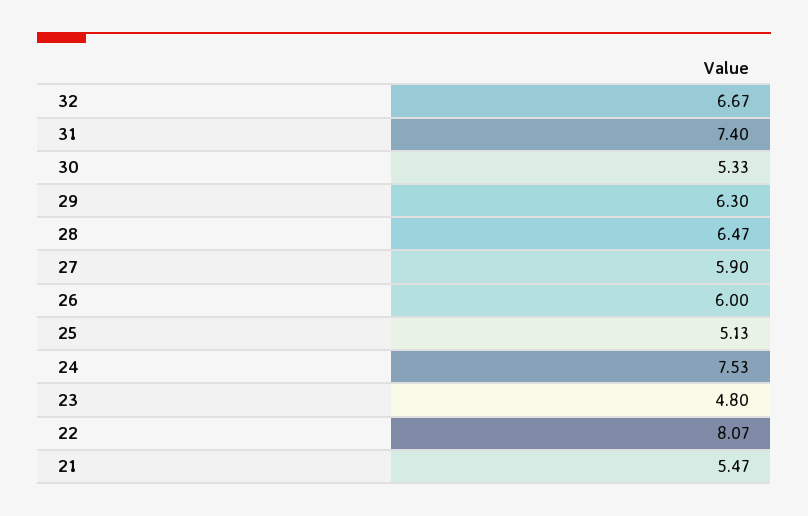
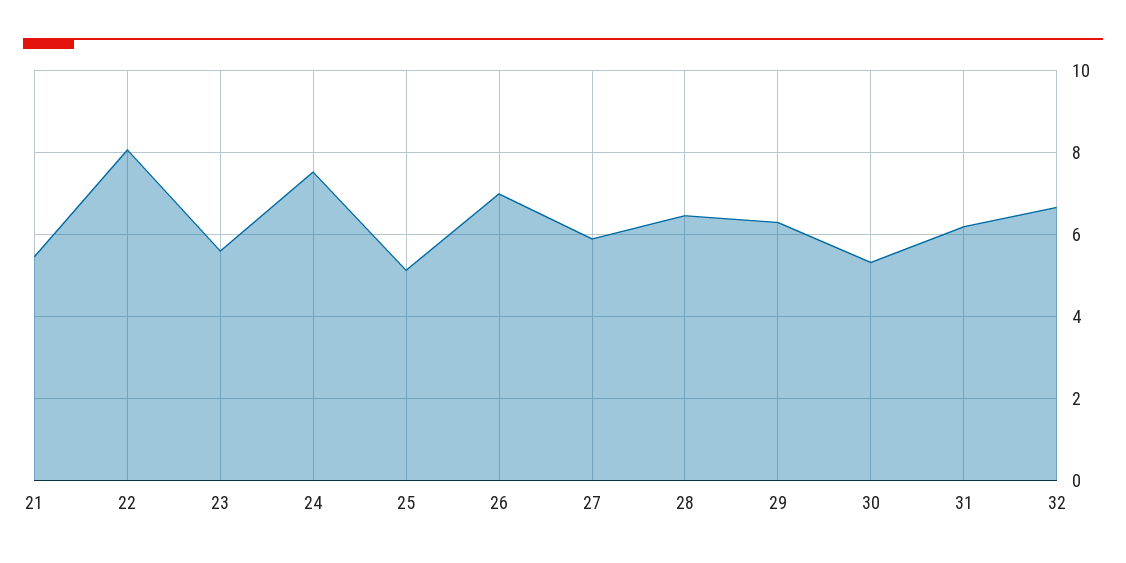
  {
    "32": 6.67,
-   "31": 7.4,
+   "31": 6.2,
    "30": 5.33,
    "29": 6.3,
    "28": 6.47,
    "27": 5.9,
-   "26": 6,
+   "26": 7,
    "25": 5.13,
    "24": 7.53,
-   "23": 4.8,
+   "23": 5.6,
    "22": 8.07,
    "21": 5.47
  }

